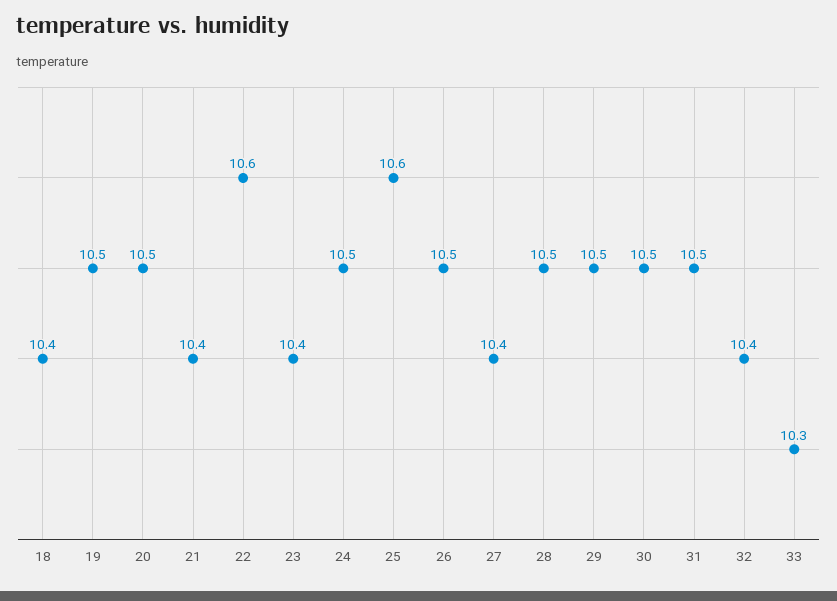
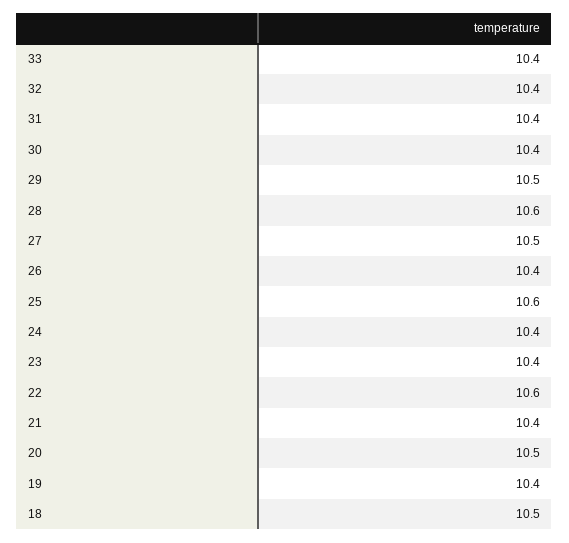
  {
-   "18": 10.4,
+   "18": 10.5,
-   "19": 10.5,
+   "19": 10.4,
    "20": 10.5,
    "21": 10.4,
    "22": 10.6,
    "23": 10.4,
-   "24": 10.5,
+   "24": 10.4,
    "25": 10.6,
-   "26": 10.5,
+   "26": 10.4,
-   "27": 10.4,
+   "27": 10.5,
-   "28": 10.5,
+   "28": 10.6,
    "29": 10.5,
-   "30": 10.5,
+   "30": 10.4,
-   "31": 10.5,
+   "31": 10.4,
    "32": 10.4,
-   "33": 10.3
+   "33": 10.4
  }

